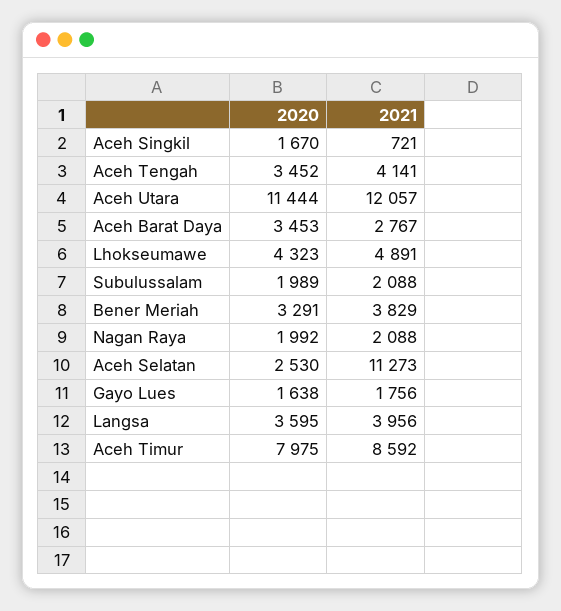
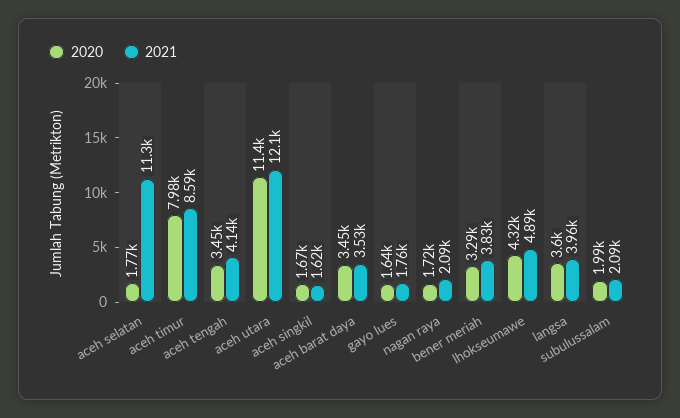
  {
    "2020": {
      "Aceh Singkil": 1670,
      "Aceh Tengah": 3452,
      "Aceh Utara": 11444,
      "Aceh Barat Daya": 3453,
      "Lhokseumawe": 4323,
      "Subulussalam": 1989,
      "Bener Meriah": 3291,
-     "Nagan Raya": 1992,
+     "Nagan Raya": 1720,
-     "Aceh Selatan": 2530,
+     "Aceh Selatan": 1770,
      "Gayo Lues": 1638,
      "Langsa": 3595,
      "Aceh Timur": 7975
    },
    "2021": {
-     "Aceh Singkil": 721,
+     "Aceh Singkil": 1620,
      "Aceh Tengah": 4141,
      "Aceh Utara": 12057,
-     "Aceh Barat Daya": 2767,
+     "Aceh Barat Daya": 3530,
      "Lhokseumawe": 4891,
      "Subulussalam": 2088,
      "Bener Meriah": 3829,
      "Nagan Raya": 2088,
      "Aceh Selatan": 11273,
      "Gayo Lues": 1756,
      "Langsa": 3956,
      "Aceh Timur": 8592
    }
  }

